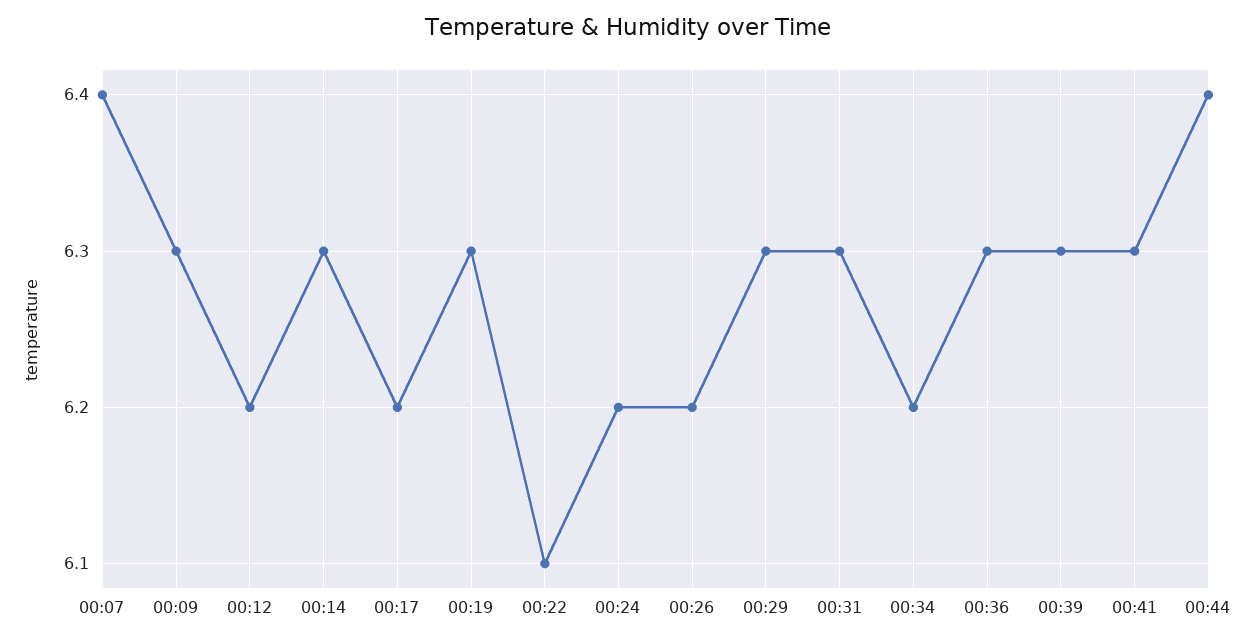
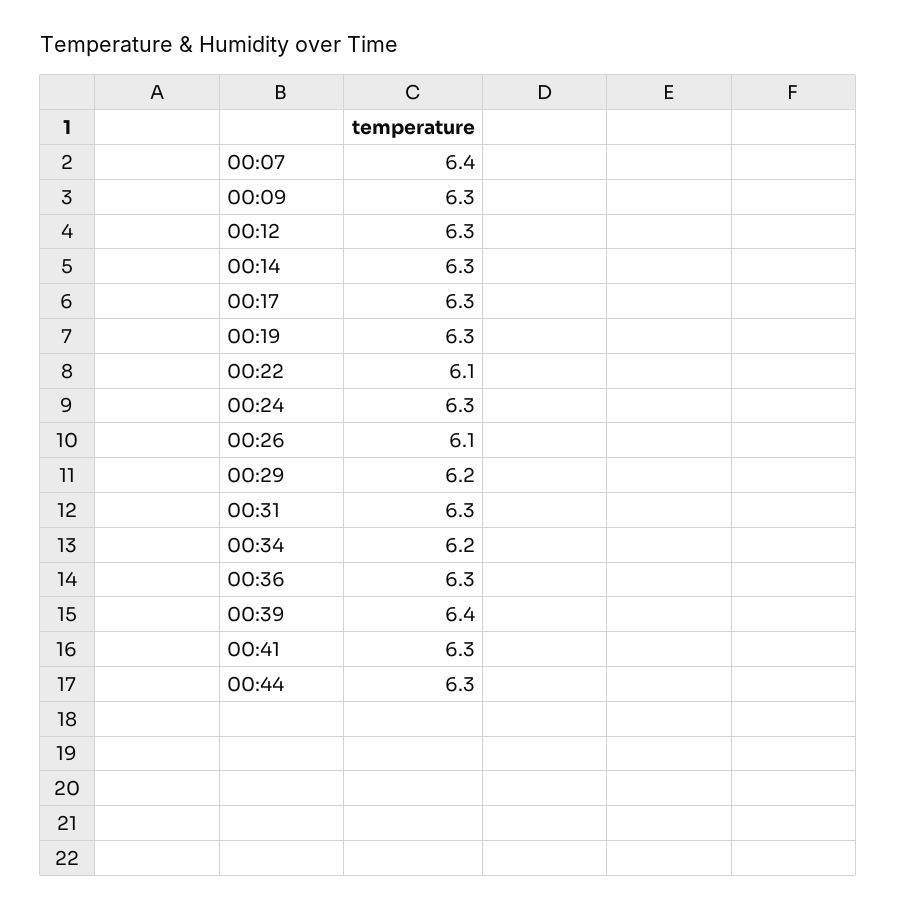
  {
    "00:07": 6.4,
    "00:09": 6.3,
-   "00:12": 6.2,
+   "00:12": 6.3,
    "00:14": 6.3,
-   "00:17": 6.2,
+   "00:17": 6.3,
    "00:19": 6.3,
    "00:22": 6.1,
-   "00:24": 6.2,
+   "00:24": 6.3,
-   "00:26": 6.2,
+   "00:26": 6.1,
-   "00:29": 6.3,
+   "00:29": 6.2,
    "00:31": 6.3,
    "00:34": 6.2,
    "00:36": 6.3,
-   "00:39": 6.3,
+   "00:39": 6.4,
    "00:41": 6.3,
-   "00:44": 6.4
+   "00:44": 6.3
  }

